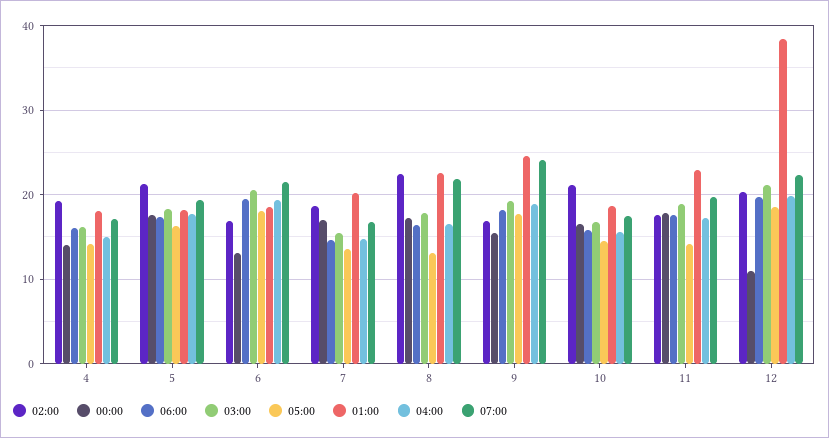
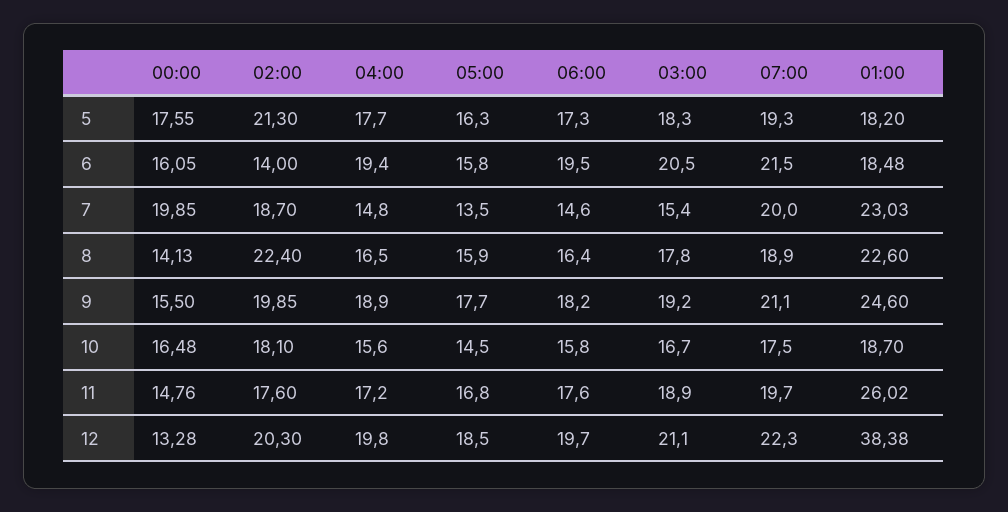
  {
    "02:00": {
-     "4": 19,
      "5": 21.3,
-     "6": 17,
+     "6": 14,
      "7": 18.7,
      "8": 22.4,
-     "9": 17,
+     "9": 19.85,
-     "10": 21,
+     "10": 18.1,
      "11": 17.6,
      "12": 20.3
    },
    "00:00": {
-     "4": 14,
      "5": 17.55,
-     "6": 13,
+     "6": 16.05,
-     "7": 17,
+     "7": 19.85,
-     "8": 17,
+     "8": 14.13,
      "9": 15.5,
      "10": 16.48,
-     "11": 18,
+     "11": 14.76,
-     "12": 11
+     "12": 13.28
    },
    "06:00": {
-     "4": 16,
      "5": 17.3,
      "6": 19.5,
      "7": 14.6,
      "8": 16.4,
      "9": 18.2,
      "10": 15.8,
      "11": 17.6,
      "12": 19.7
    },
    "03:00": {
-     "4": 16,
      "5": 18.3,
      "6": 20.5,
      "7": 15.4,
      "8": 17.8,
      "9": 19.2,
      "10": 16.7,
      "11": 18.9,
      "12": 21.1
    },
    "05:00": {
-     "4": 14,
      "5": 16.3,
-     "6": 18,
+     "6": 15.8,
      "7": 13.5,
-     "8": 13,
+     "8": 15.9,
      "9": 17.7,
      "10": 14.5,
-     "11": 14,
+     "11": 16.8,
      "12": 18.5
    },
    "01:00": {
-     "4": 18,
      "5": 18.2,
      "6": 18.48,
-     "7": 20,
+     "7": 23.03,
      "8": 22.6,
      "9": 24.6,
      "10": 18.7,
-     "11": 23,
+     "11": 26.02,
      "12": 38.38
    },
    "04:00": {
-     "4": 15,
      "5": 17.7,
      "6": 19.4,
      "7": 14.8,
      "8": 16.5,
      "9": 18.9,
      "10": 15.6,
      "11": 17.2,
      "12": 19.8
    },
    "07:00": {
-     "4": 17,
      "5": 19.3,
      "6": 21.5,
-     "7": 17,
+     "7": 20,
-     "8": 22,
+     "8": 18.9,
-     "9": 24,
+     "9": 21.1,
      "10": 17.5,
      "11": 19.7,
      "12": 22.3
    }
  }

